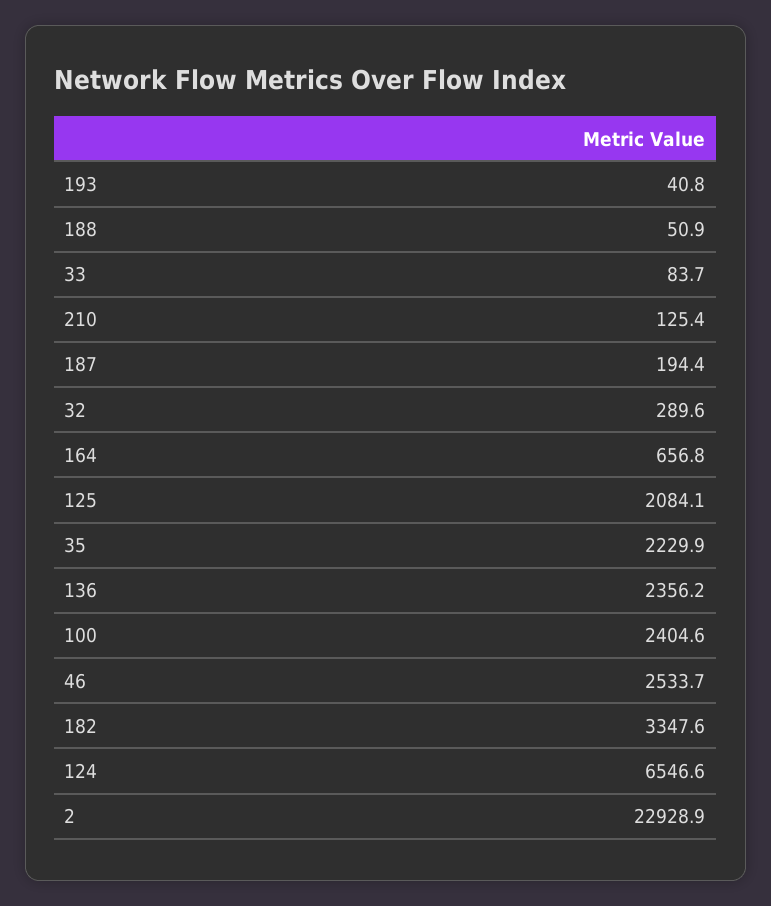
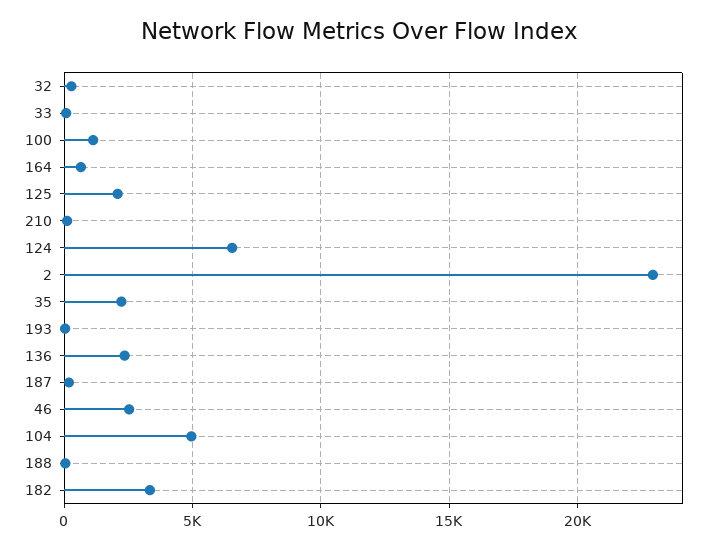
  {
    "193": 40.8,
    "188": 50.9,
    "33": 83.7,
    "210": 125.4,
    "187": 194.4,
    "32": 289.6,
    "164": 656.8,
    "125": 2084.1,
    "35": 2229.9,
    "136": 2356.2,
-   "100": 2404.6,
+   "100": 1000,
    "46": 2533.7,
    "182": 3347.6,
    "124": 6546.6,
-   "2": 22928.9
+   "2": 22928.9,
+   "104": 5000
  }

